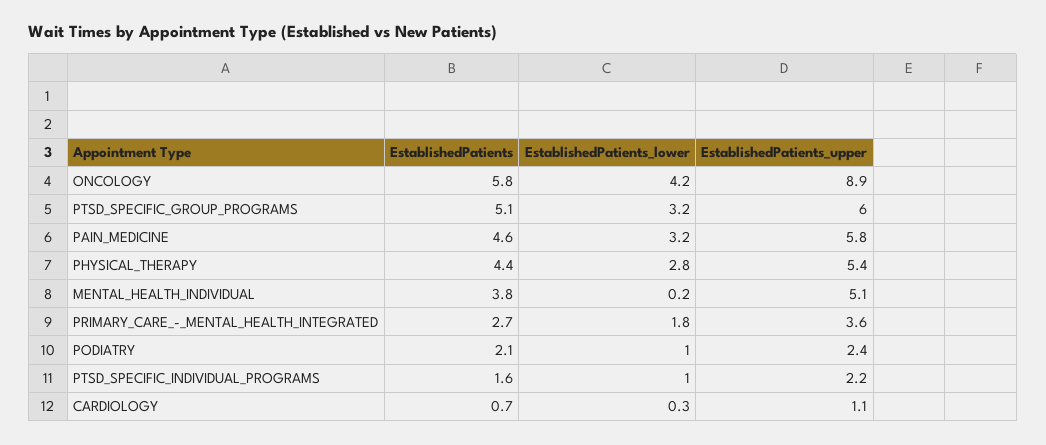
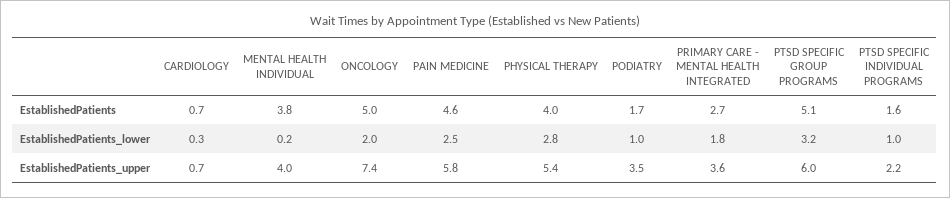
  {
    "EstablishedPatients": {
-     "ONCOLOGY": 5.8,
+     "ONCOLOGY": 5,
      "PTSD_SPECIFIC_GROUP_PROGRAMS": 5.1,
      "PAIN_MEDICINE": 4.6,
-     "PHYSICAL_THERAPY": 4.4,
+     "PHYSICAL_THERAPY": 4,
      "MENTAL_HEALTH_INDIVIDUAL": 3.8,
      "PRIMARY_CARE_-_MENTAL_HEALTH_INTEGRATED": 2.7,
-     "PODIATRY": 2.1,
+     "PODIATRY": 1.7,
      "PTSD_SPECIFIC_INDIVIDUAL_PROGRAMS": 1.6,
      "CARDIOLOGY": 0.7
    },
    "EstablishedPatients_lower": {
-     "ONCOLOGY": 4.2,
+     "ONCOLOGY": 2,
      "PTSD_SPECIFIC_GROUP_PROGRAMS": 3.2,
-     "PAIN_MEDICINE": 3.2,
+     "PAIN_MEDICINE": 2.5,
      "PHYSICAL_THERAPY": 2.8,
      "MENTAL_HEALTH_INDIVIDUAL": 0.2,
      "PRIMARY_CARE_-_MENTAL_HEALTH_INTEGRATED": 1.8,
      "PODIATRY": 1,
      "PTSD_SPECIFIC_INDIVIDUAL_PROGRAMS": 1,
      "CARDIOLOGY": 0.3
    },
    "EstablishedPatients_upper": {
-     "ONCOLOGY": 8.9,
+     "ONCOLOGY": 7.4,
      "PTSD_SPECIFIC_GROUP_PROGRAMS": 6,
      "PAIN_MEDICINE": 5.8,
      "PHYSICAL_THERAPY": 5.4,
-     "MENTAL_HEALTH_INDIVIDUAL": 5.1,
+     "MENTAL_HEALTH_INDIVIDUAL": 4,
      "PRIMARY_CARE_-_MENTAL_HEALTH_INTEGRATED": 3.6,
-     "PODIATRY": 2.4,
+     "PODIATRY": 3.5,
      "PTSD_SPECIFIC_INDIVIDUAL_PROGRAMS": 2.2,
-     "CARDIOLOGY": 1.1
+     "CARDIOLOGY": 0.7
    }
  }

